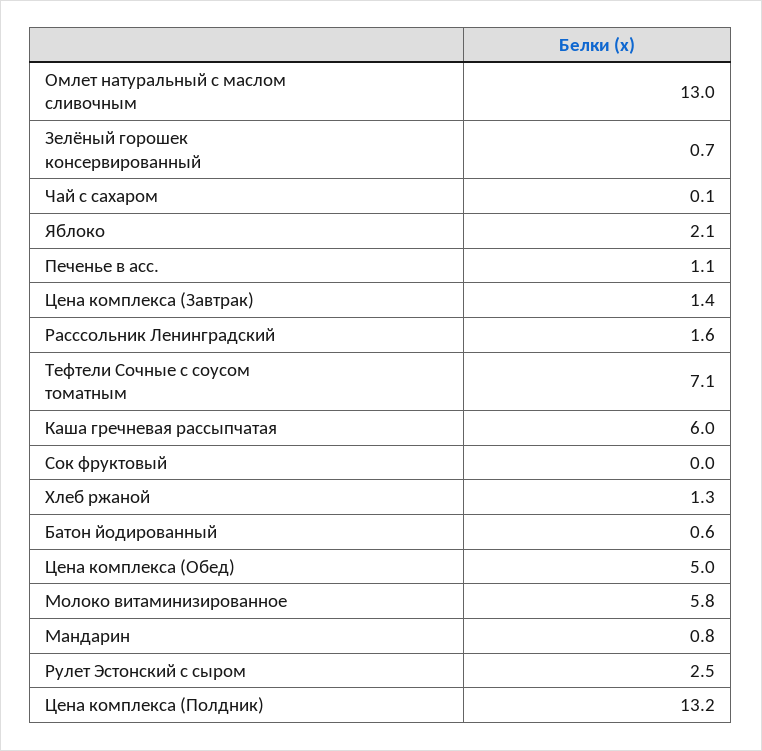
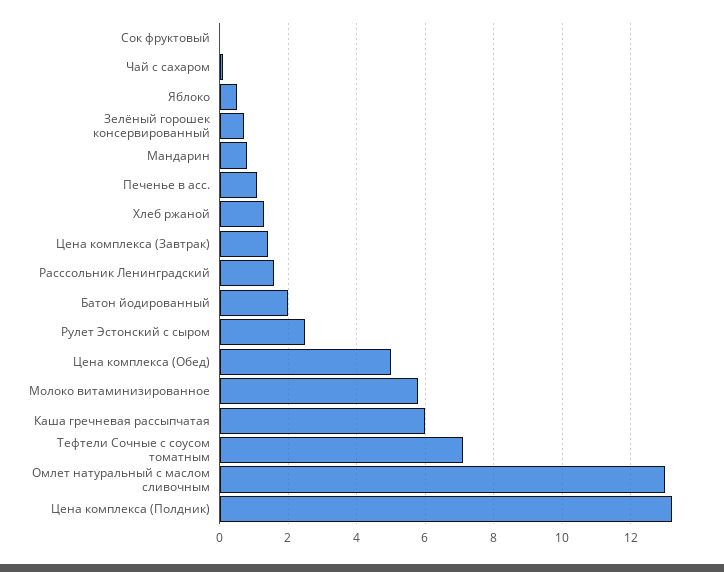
  {
    "Омлет натуральный с маслом сливочным": 13,
    "Зелёный горошек консервированный": 0.7,
    "Чай с сахаром": 0.1,
-   "Яблоко": 2.1,
+   "Яблоко": 0.5,
    "Печенье в асс.": 1.1,
    "Цена комплекса (Завтрак)": 1.4,
    "Расссольник Ленинградский": 1.6,
    "Тефтели Сочные с соусом томатным": 7.1,
    "Каша гречневая рассыпчатая": 6,
    "Сок фруктовый": 0,
    "Хлеб ржаной": 1.3,
-   "Батон йодированный": 0.6,
+   "Батон йодированный": 2,
    "Цена комплекса (Обед)": 5,
    "Молоко витаминизированное": 5.8,
    "Мандарин": 0.8,
    "Рулет Эстонский с сыром": 2.5,
    "Цена комплекса (Полдник)": 13.2
  }

